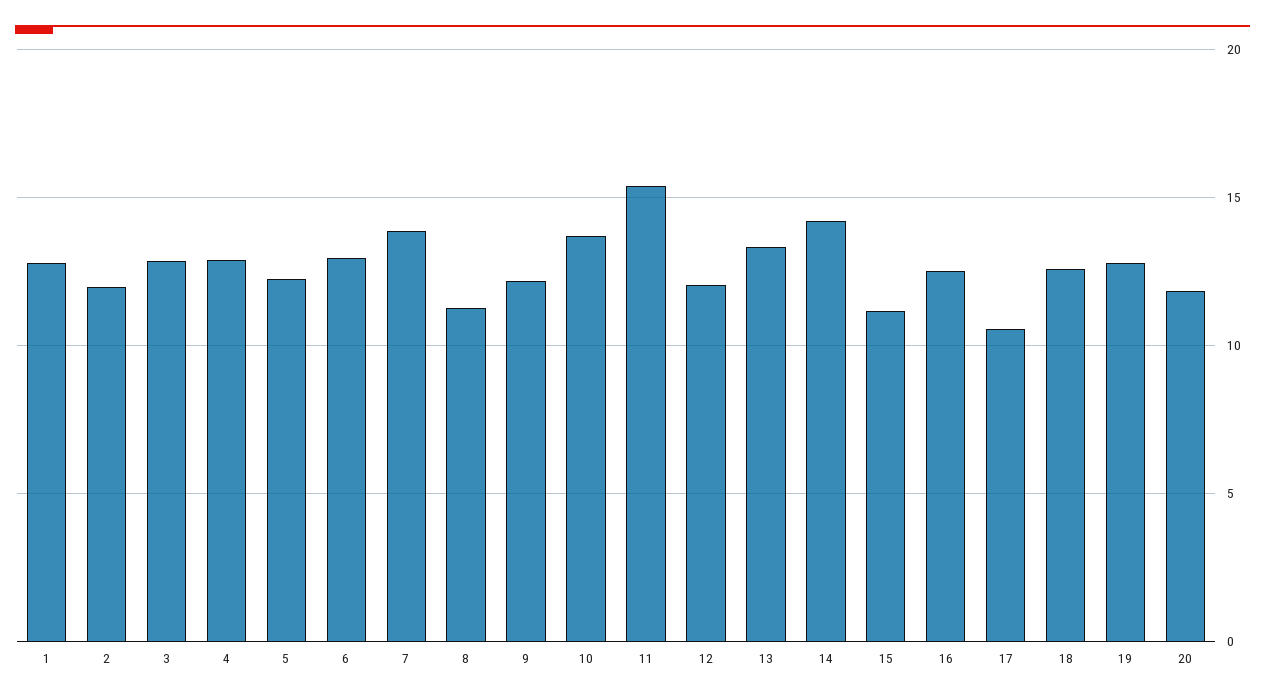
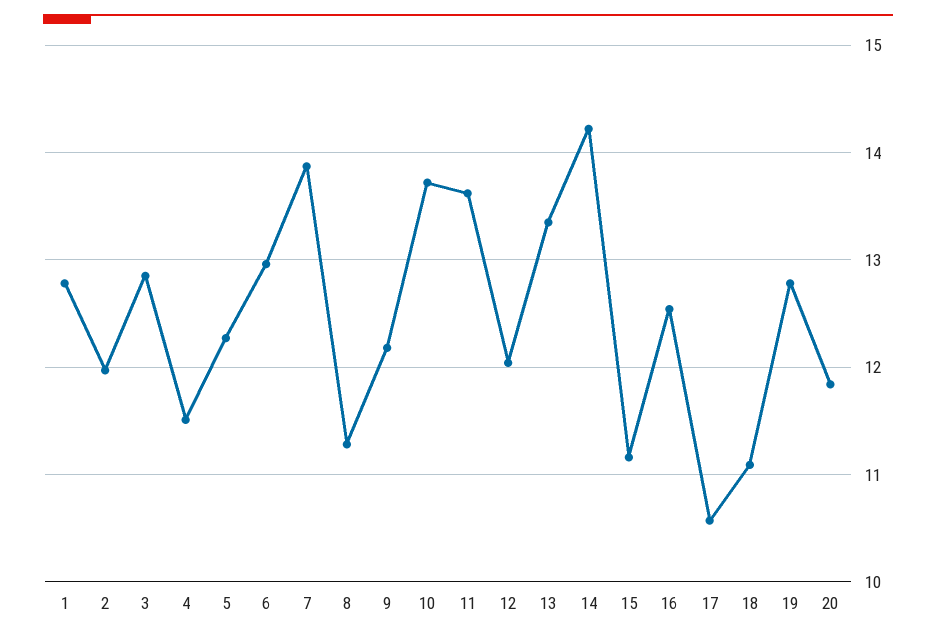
  {
    "1": 12.8,
    "2": 12,
    "3": 12.9,
-   "4": 13,
+   "4": 11.5,
    "5": 12.3,
    "6": 13,
    "7": 13.9,
    "8": 11.3,
    "9": 12.2,
    "10": 13.7,
-   "11": 15.5,
+   "11": 13.6,
    "12": 12,
    "13": 13.4,
    "14": 14.2,
    "15": 11.2,
    "16": 12.5,
    "17": 10.6,
-   "18": 12.5,
+   "18": 11.1,
    "19": 12.8,
    "20": 11.8
  }

